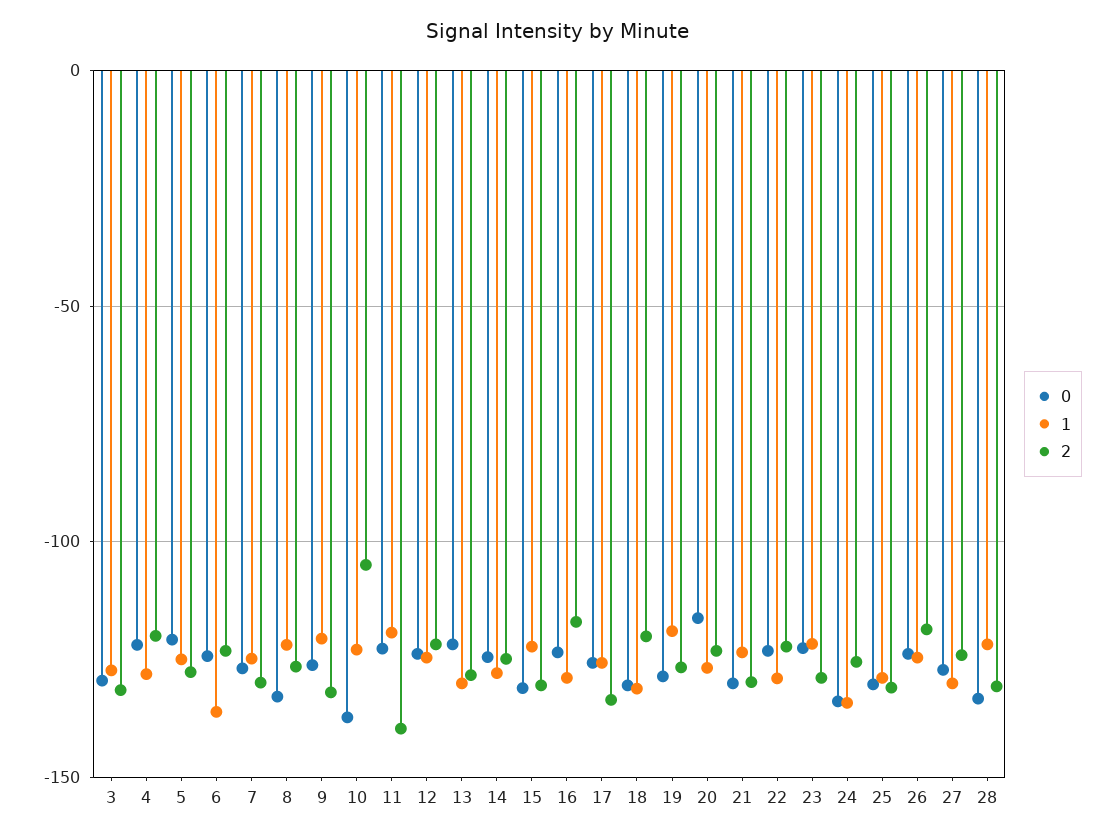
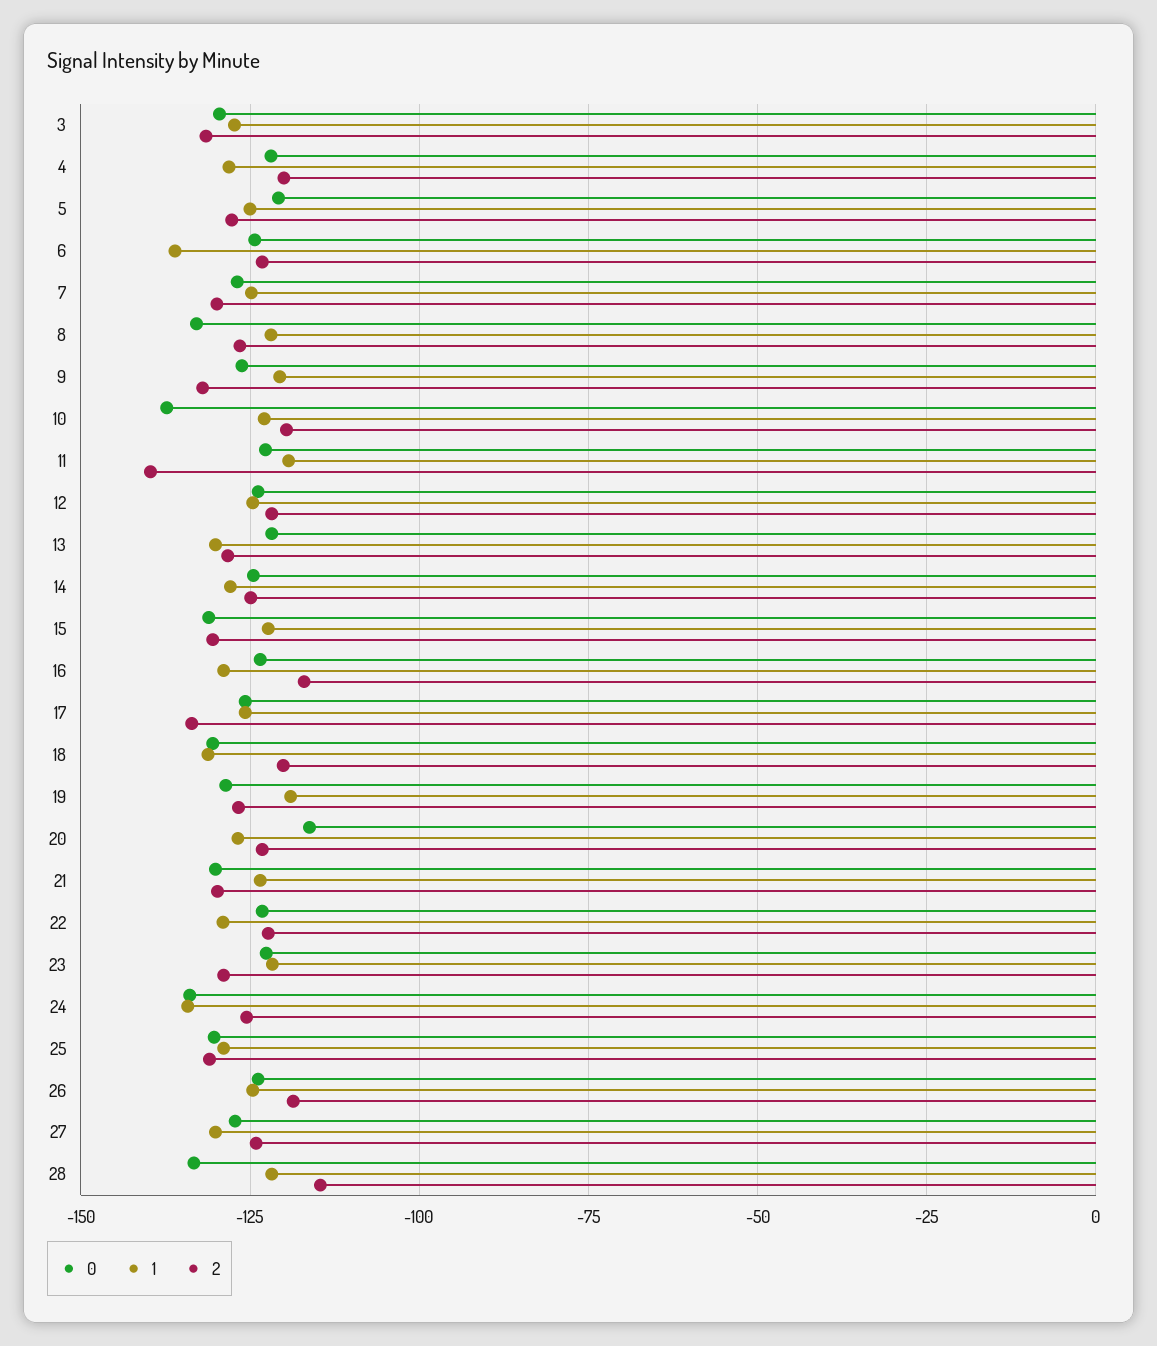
  {
    "0": {
      "3": -130,
      "4": -122.5,
      "5": -120,
      "6": -125,
      "7": -127.5,
      "8": -132.5,
      "9": -125,
      "10": -137.5,
      "11": -122.5,
      "12": -125,
      "13": -122.5,
      "14": -125,
      "15": -130,
      "16": -122.5,
      "17": -125,
      "18": -130,
      "19": -127.5,
      "20": -115,
      "21": -130,
      "22": -122.5,
      "23": -122.5,
      "24": -135,
      "25": -130,
      "26": -125,
      "27": -127.5,
      "28": -132.5
    },
    "1": {
      "3": -127.5,
      "4": -127.5,
      "5": -125,
      "6": -135,
      "7": -125,
      "8": -122.5,
      "9": -120,
      "10": -122.5,
      "11": -120,
      "12": -125,
      "13": -130,
      "14": -127.5,
      "15": -122.5,
      "16": -130,
      "17": -125,
      "18": -130,
      "19": -120,
      "20": -127.5,
      "21": -122.5,
      "22": -130,
      "23": -122.5,
      "24": -135,
      "25": -130,
      "26": -125,
      "27": -130,
      "28": -122.5
    },
    "2": {
      "3": -132.5,
      "4": -120,
      "5": -127.5,
      "6": -122.5,
      "7": -130,
      "8": -127.5,
      "9": -132.5,
-     "10": -105,
+     "10": -120,
      "11": -140,
      "12": -122.5,
      "13": -127.5,
      "14": -125,
      "15": -130,
      "16": -117.5,
      "17": -132.5,
      "18": -120,
      "19": -127.5,
      "20": -122.5,
      "21": -130,
      "22": -122.5,
      "23": -130,
      "24": -125,
      "25": -130,
      "26": -117.5,
      "27": -125,
-     "28": -130
+     "28": -115
    }
  }

